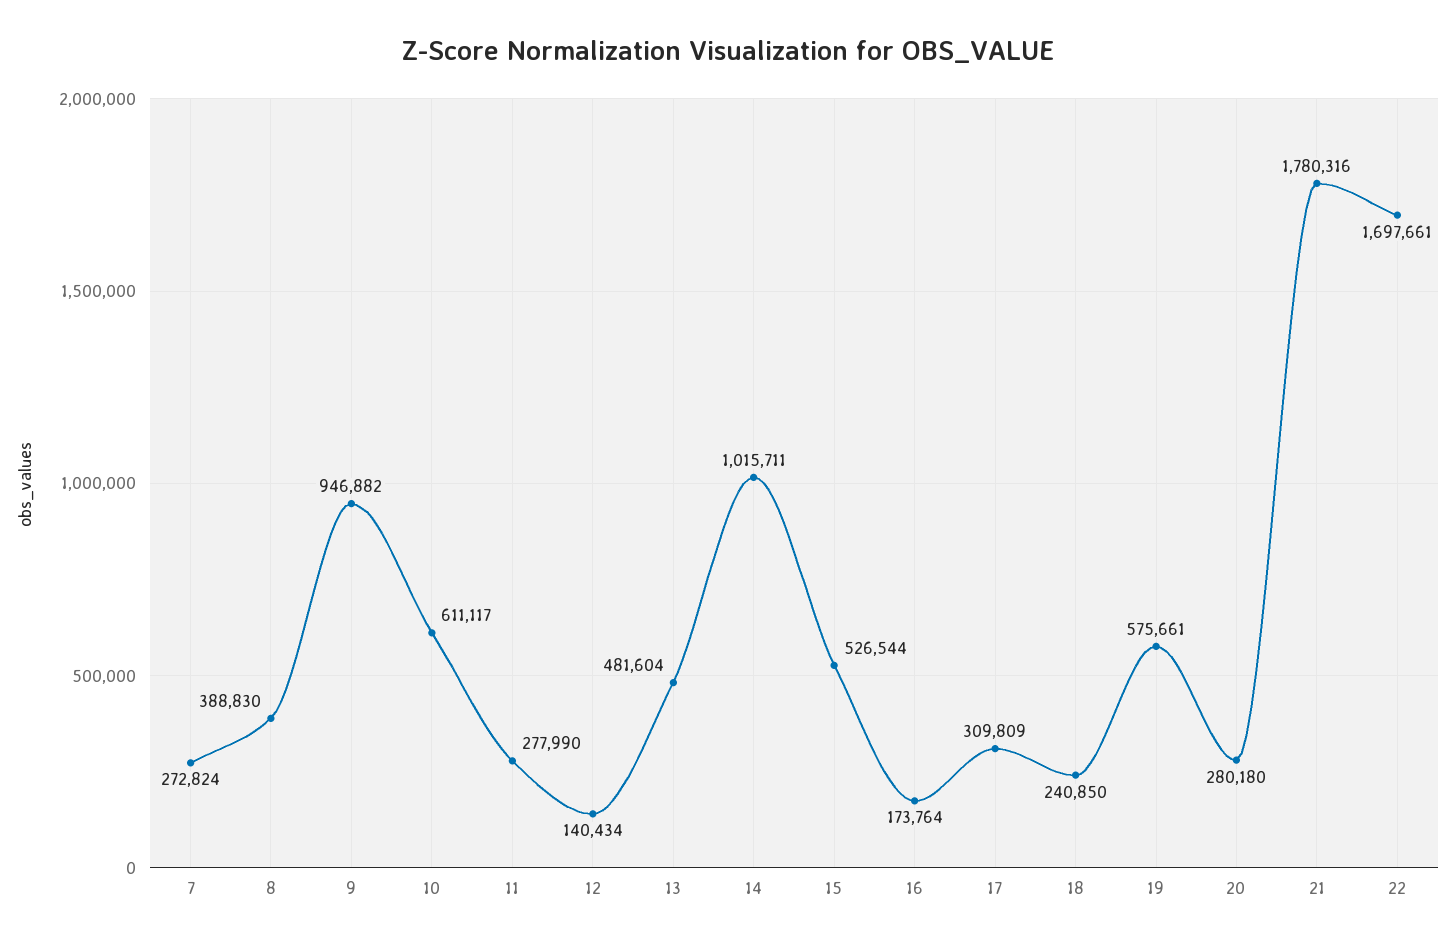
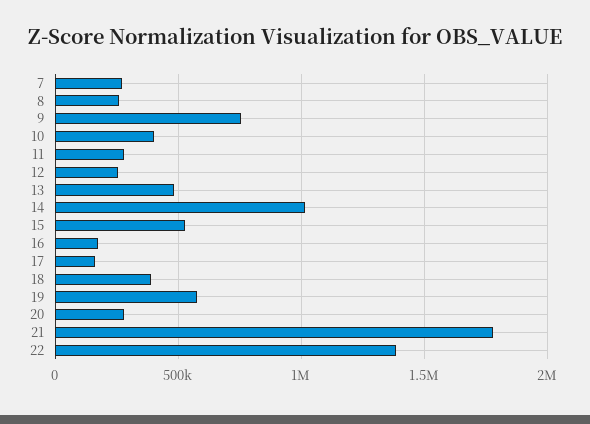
  {
    "7": 272824,
-   "8": 388830,
+   "8": 250000,
-   "9": 946882,
+   "9": 750000,
-   "10": 611117,
+   "10": 400000,
    "11": 277990,
-   "12": 140434,
+   "12": 250000,
    "13": 481604,
    "14": 1015711,
    "15": 526544,
    "16": 173764,
-   "17": 309809,
+   "17": 150000,
-   "18": 240850,
+   "18": 400000,
    "19": 575661,
    "20": 280180,
    "21": 1780316,
-   "22": 1697661
+   "22": 1400000
  }

